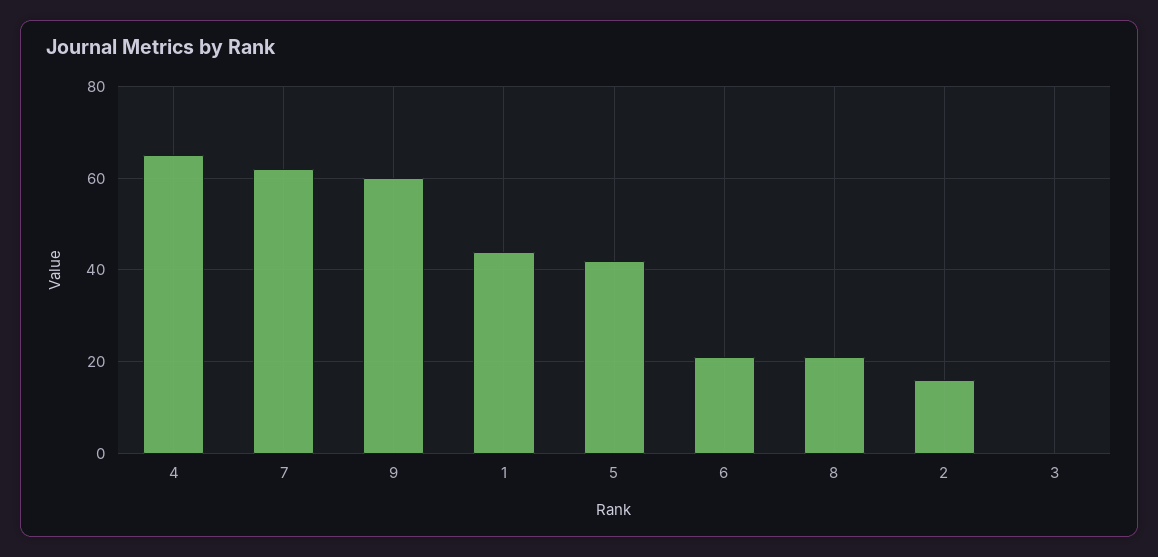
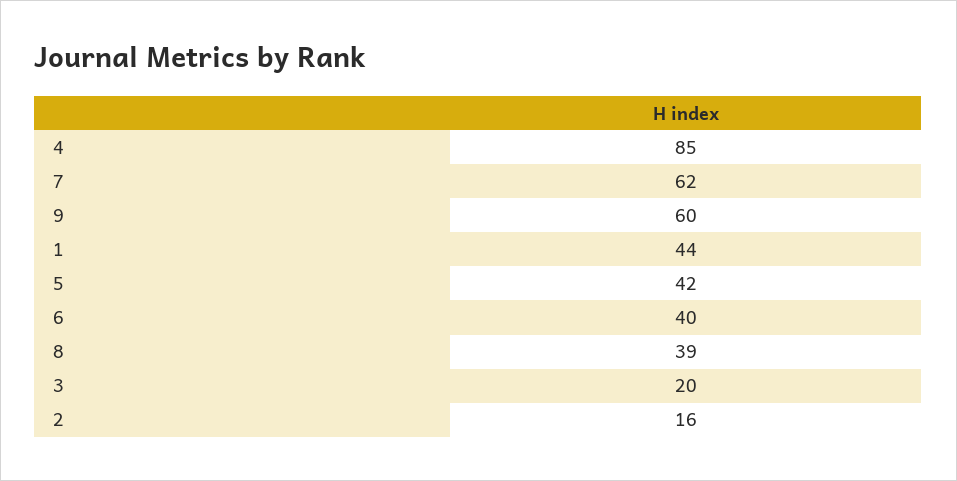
  {
-   "4": 65,
+   "4": 85,
    "7": 62,
    "9": 60,
    "1": 44,
    "5": 42,
-   "6": 20,
+   "6": 40,
-   "8": 20,
+   "8": 39,
    "2": 16,
-   "3": 0
+   "3": 20
  }

